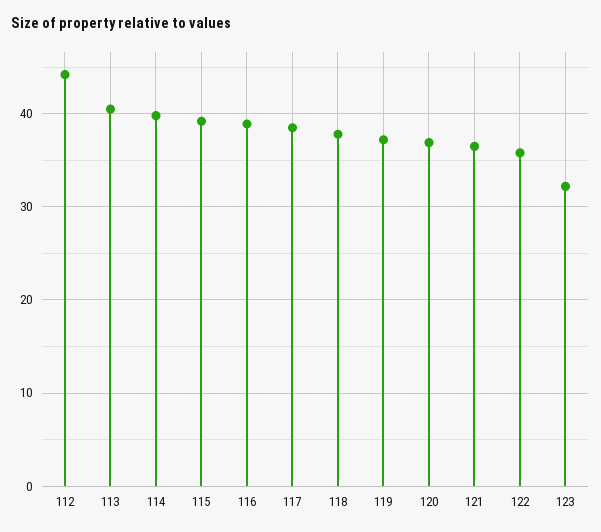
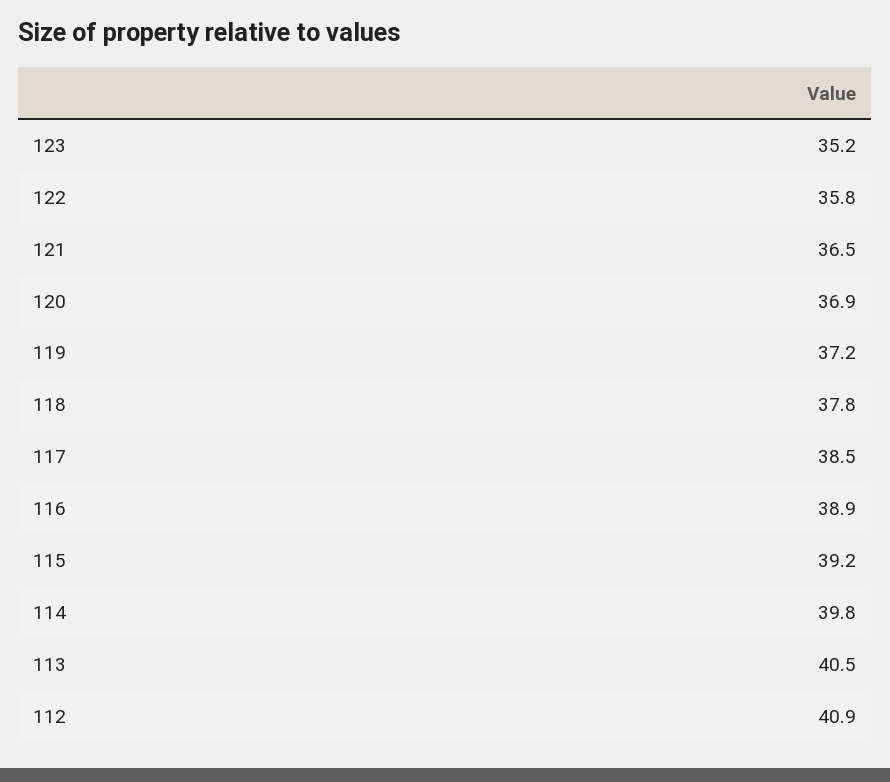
  {
-   "112": 44,
+   "112": 40.9,
    "113": 40.5,
    "114": 39.8,
    "115": 39.2,
    "116": 38.9,
    "117": 38.5,
    "118": 37.8,
    "119": 37.2,
    "120": 36.9,
    "121": 36.5,
    "122": 35.8,
-   "123": 32
+   "123": 35.2
  }

